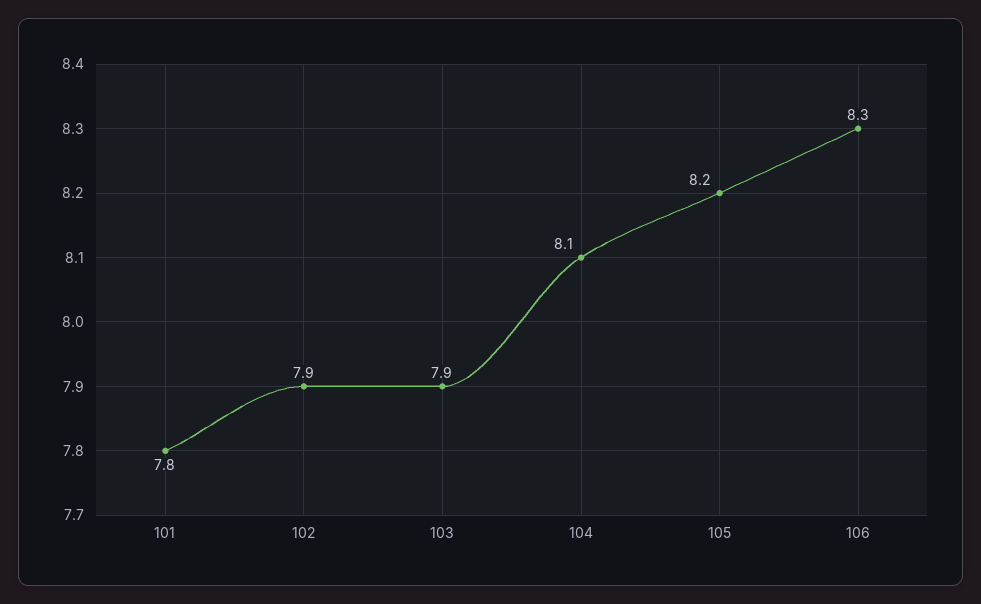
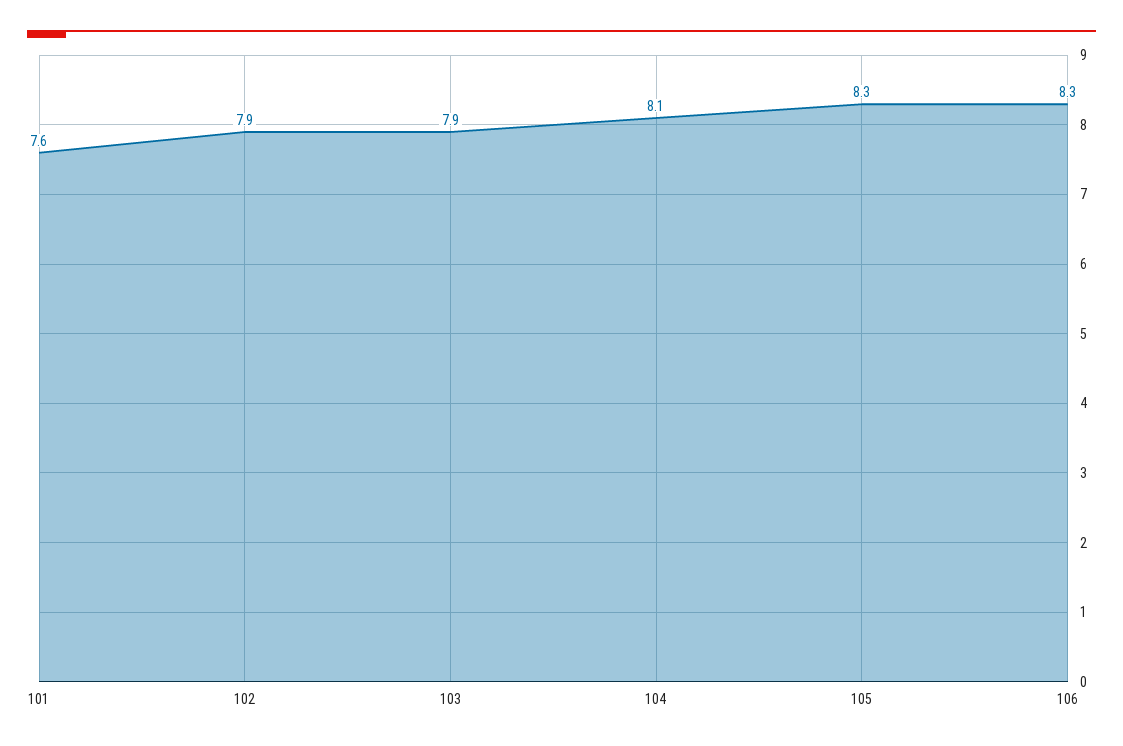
  {
-   "101": 7.8,
+   "101": 7.6,
    "102": 7.9,
    "103": 7.9,
    "104": 8.1,
-   "105": 8.2,
+   "105": 8.3,
    "106": 8.3
  }

